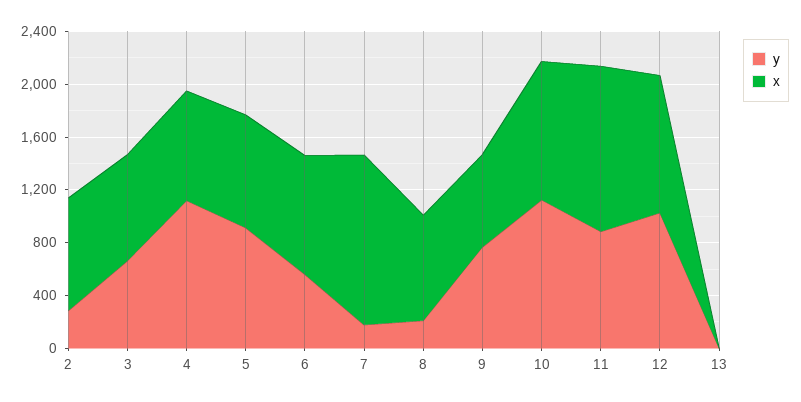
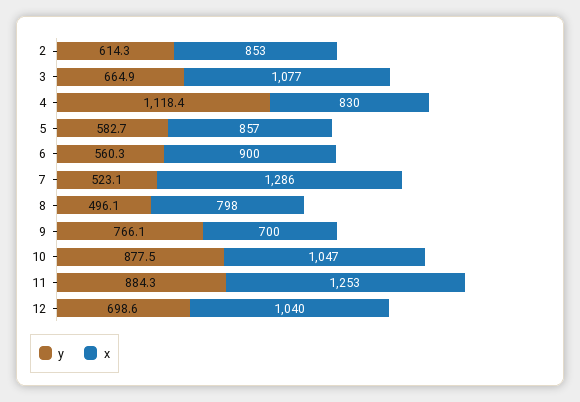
  {
    "y": {
-     "2": 300,
+     "2": 614.3,
      "3": 664.9,
      "4": 1118.4,
-     "5": 900,
+     "5": 582.7,
      "6": 560.3,
-     "7": 200,
+     "7": 523.1,
-     "8": 200,
+     "8": 496.1,
      "9": 766.1,
-     "10": 1100,
+     "10": 877.5,
      "11": 884.3,
-     "12": 1000,
+     "12": 698.6
-     "13": 0
    },
    "x": {
      "2": 853,
-     "3": 800,
+     "3": 1077,
      "4": 830,
      "5": 857,
      "6": 900,
      "7": 1286,
      "8": 798,
      "9": 700,
      "10": 1047,
      "11": 1253,
-     "12": 1040,
+     "12": 1040
-     "13": 0
    }
  }

